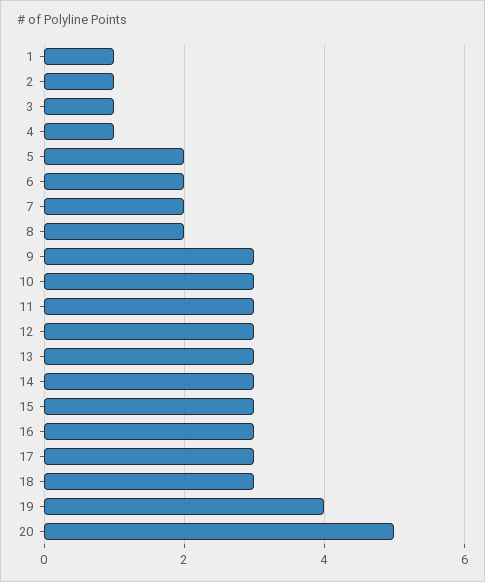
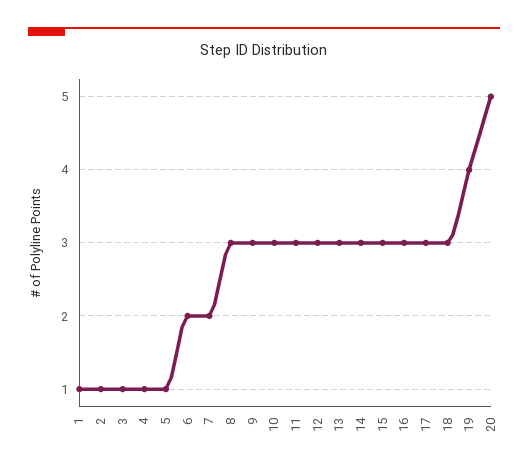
  {
    "1": 1,
    "2": 1,
    "3": 1,
    "4": 1,
-   "5": 2,
+   "5": 1,
    "6": 2,
    "7": 2,
-   "8": 2,
+   "8": 3,
    "9": 3,
    "10": 3,
    "11": 3,
    "12": 3,
    "13": 3,
    "14": 3,
    "15": 3,
    "16": 3,
    "17": 3,
    "18": 3,
    "19": 4,
    "20": 5
  }

